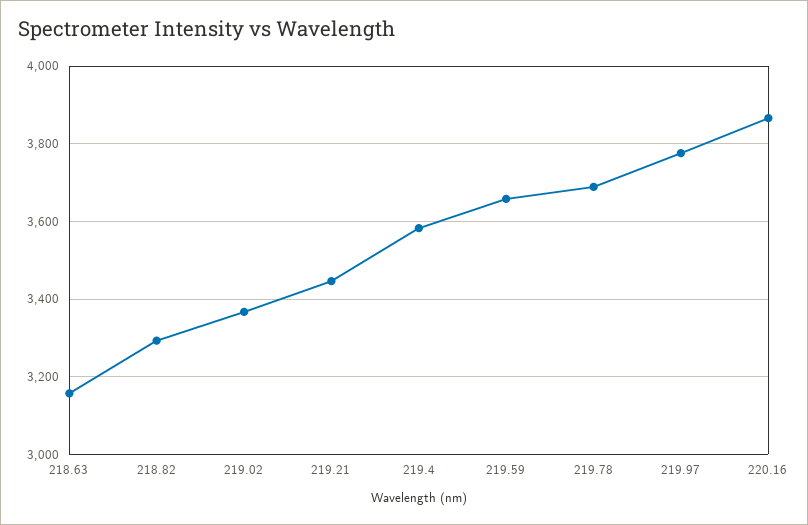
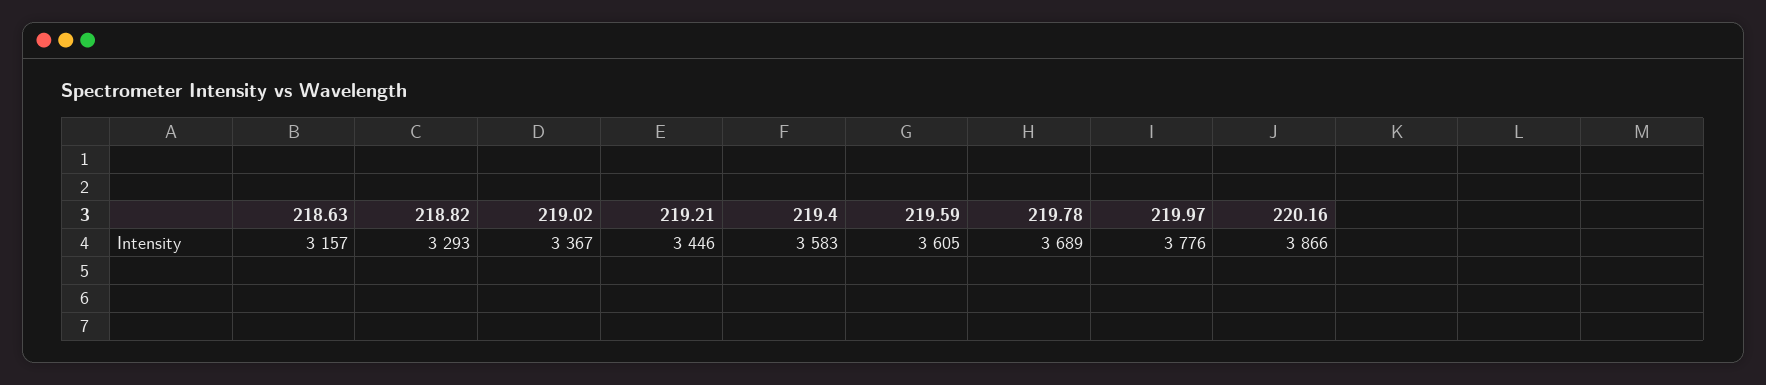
  {
    "218.63": 3157,
    "218.82": 3293,
    "219.02": 3367,
    "219.21": 3446,
    "219.4": 3583,
-   "219.59": 3660,
+   "219.59": 3605,
    "219.78": 3689,
    "219.97": 3776,
    "220.16": 3866
  }

